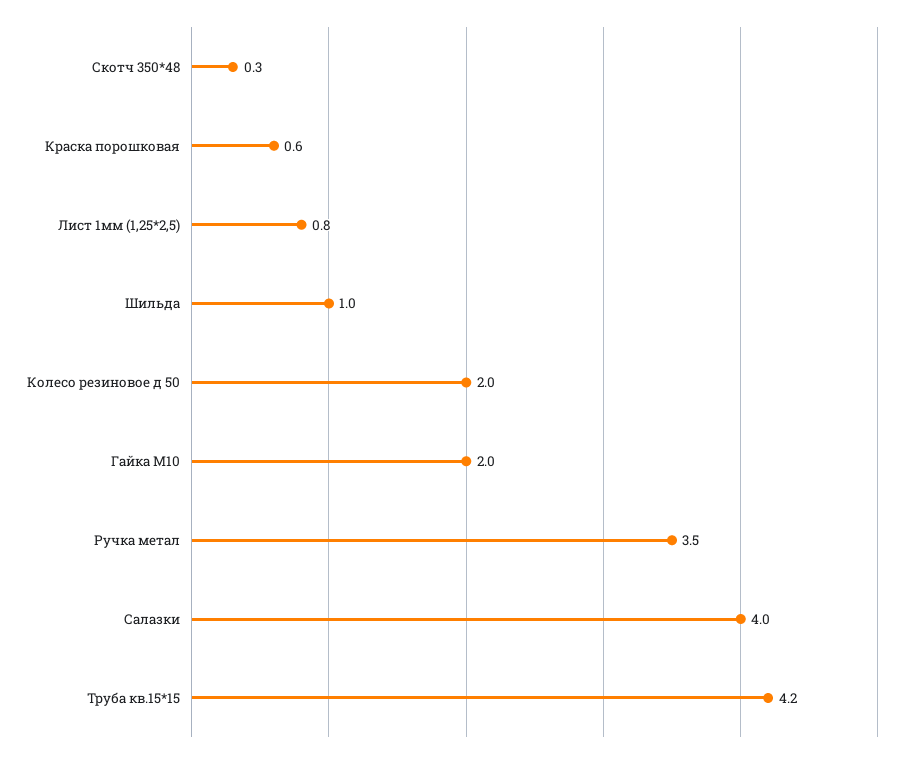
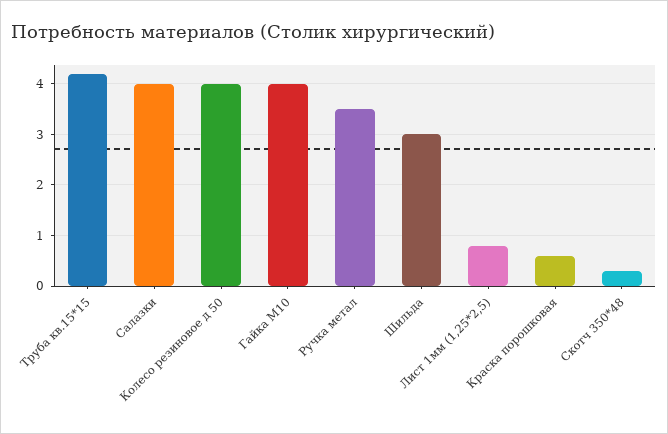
  {
    "Скотч 350*48": 0.3,
    "Краска порошковая": 0.6,
    "Лист 1мм (1,25*2,5)": 0.8,
-   "Шильда": 1,
+   "Шильда": 3,
-   "Колесо резиновое д 50": 2,
+   "Колесо резиновое д 50": 4,
-   "Гайка М10": 2,
+   "Гайка М10": 4,
    "Ручка метал": 3.5,
    "Салазки": 4,
    "Труба кв.15*15": 4.2
  }

